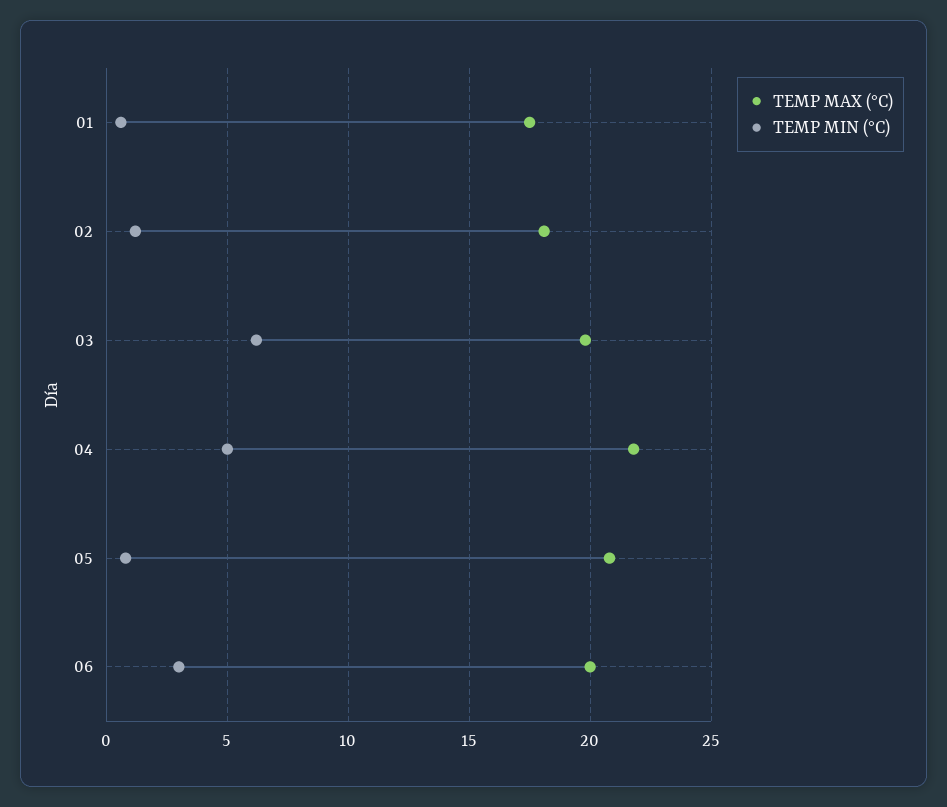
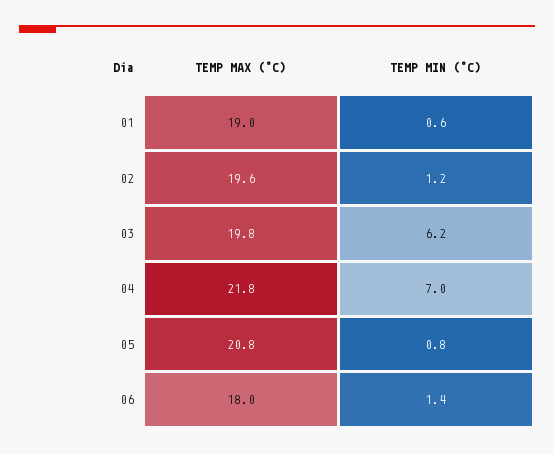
  {
    "TEMP MAX (°C)": {
-     "01": 17.5,
+     "01": 19,
-     "02": 18,
+     "02": 19.6,
      "03": 19.8,
      "04": 21.8,
      "05": 20.8,
-     "06": 20
+     "06": 18
    },
    "TEMP MIN (°C)": {
      "01": 0.6,
      "02": 1.2,
      "03": 6.2,
-     "04": 5,
+     "04": 7,
      "05": 0.8,
-     "06": 3
+     "06": 1.4
    }
  }

